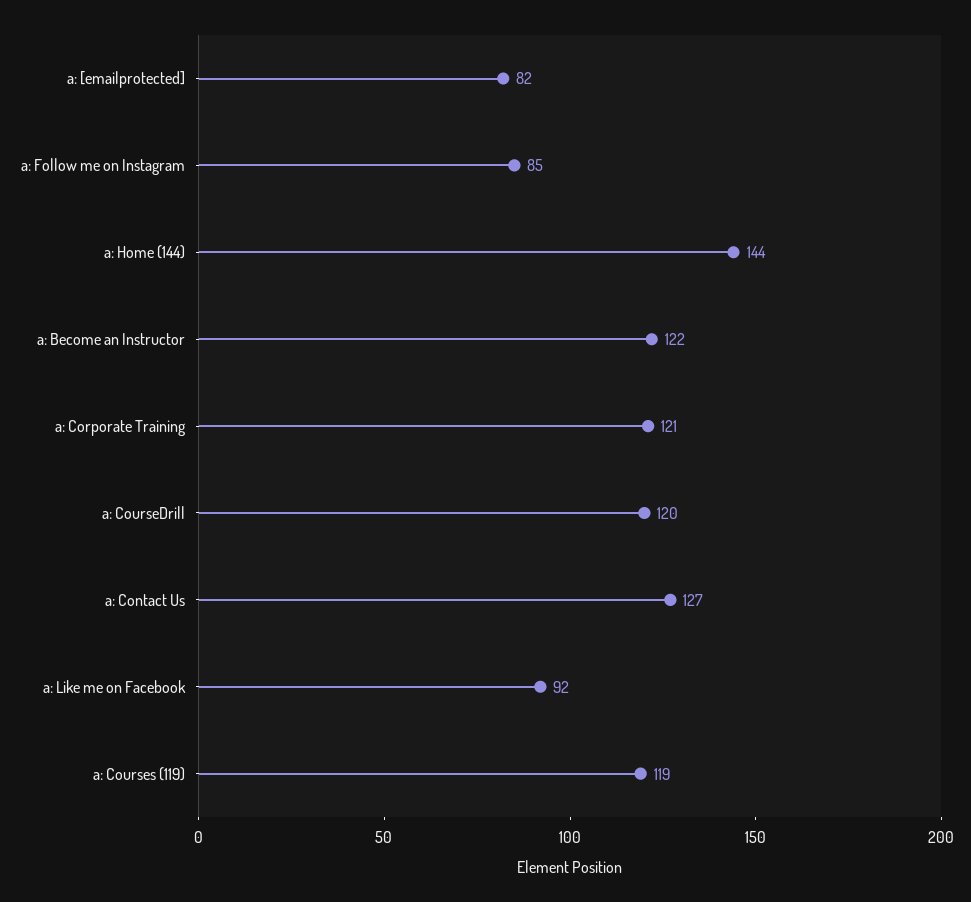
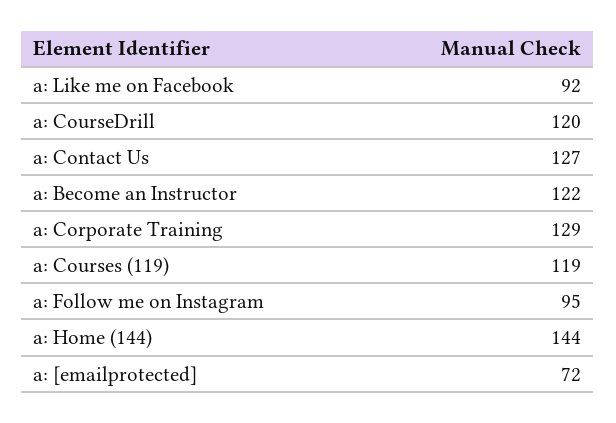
  {
-   "a: [emailprotected]": 82,
+   "a: [emailprotected]": 72,
-   "a: Follow me on Instagram": 85,
+   "a: Follow me on Instagram": 95,
    "a: Home (144)": 144,
    "a: Become an Instructor": 122,
-   "a: Corporate Training": 121,
+   "a: Corporate Training": 129,
    "a: CourseDrill": 120,
    "a: Contact Us": 127,
    "a: Like me on Facebook": 92,
    "a: Courses (119)": 119
  }

